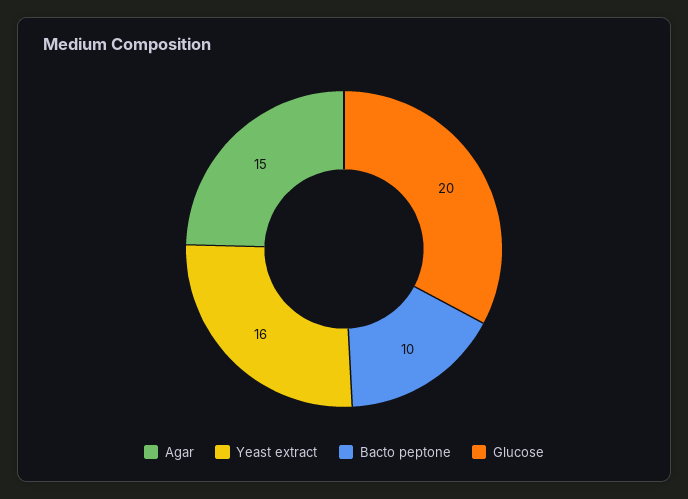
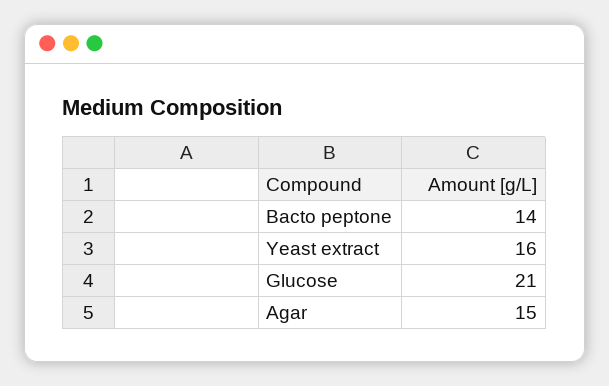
  {
    "Agar": 15,
    "Yeast extract": 16,
-   "Bacto peptone": 10,
+   "Bacto peptone": 14,
-   "Glucose": 20
+   "Glucose": 21
  }

